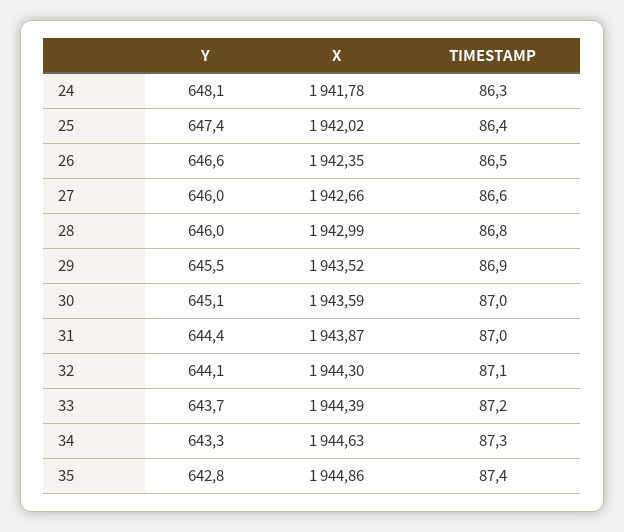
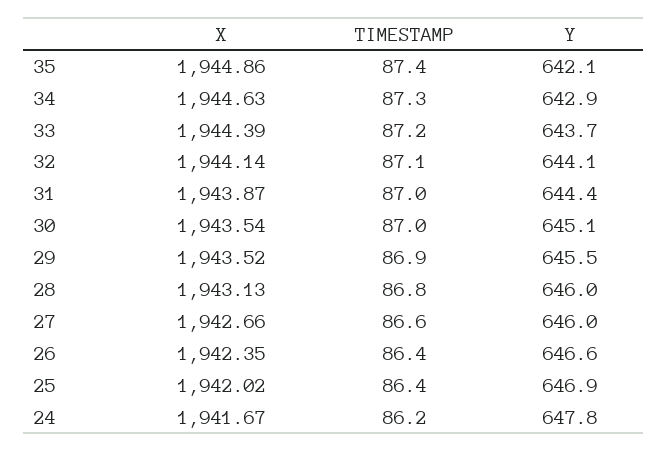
  {
    "Y": {
-     "24": 648.1,
+     "24": 647.8,
-     "25": 647.4,
+     "25": 646.9,
      "26": 646.6,
      "27": 646,
      "28": 646,
      "29": 645.5,
      "30": 645.1,
      "31": 644.4,
      "32": 644.1,
      "33": 643.7,
-     "34": 643.3,
+     "34": 642.9,
-     "35": 642.8
+     "35": 642.1
    },
    "X": {
-     "24": 1941.78,
+     "24": 1941.67,
      "25": 1942.02,
      "26": 1942.35,
      "27": 1942.66,
-     "28": 1942.99,
+     "28": 1943.13,
      "29": 1943.52,
-     "30": 1943.59,
+     "30": 1943.54,
      "31": 1943.87,
-     "32": 1944.3,
+     "32": 1944.14,
      "33": 1944.39,
      "34": 1944.63,
      "35": 1944.86
    },
    "TIMESTAMP": {
-     "24": 86.3,
+     "24": 86.2,
      "25": 86.4,
-     "26": 86.5,
+     "26": 86.4,
      "27": 86.6,
      "28": 86.8,
      "29": 86.9,
      "30": 87,
      "31": 87,
      "32": 87.1,
      "33": 87.2,
      "34": 87.3,
      "35": 87.4
    }
  }

